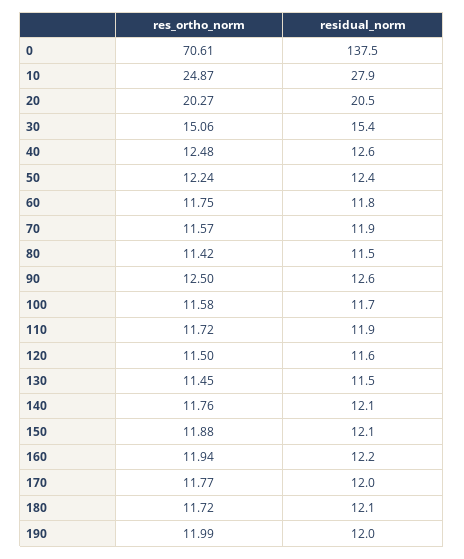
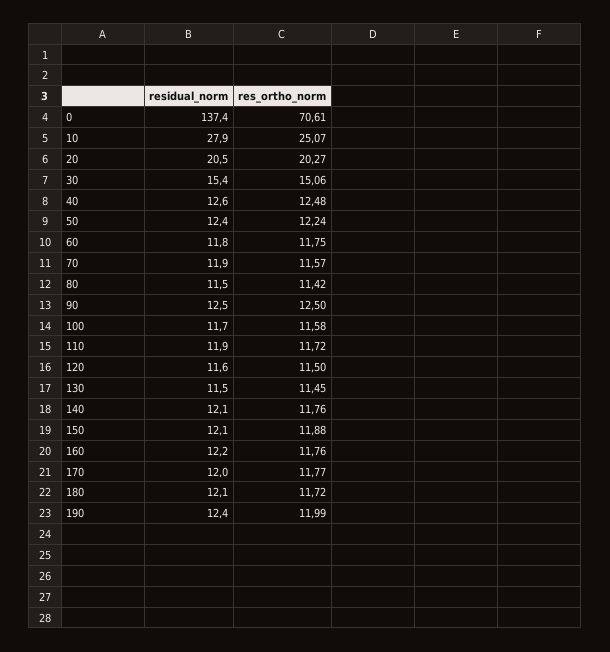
  {
    "res_ortho_norm": {
      "0": 70.61,
-     "10": 24.87,
+     "10": 25.07,
      "20": 20.27,
      "30": 15.06,
      "40": 12.48,
      "50": 12.24,
      "60": 11.75,
      "70": 11.57,
      "80": 11.42,
      "90": 12.5,
      "100": 11.58,
      "110": 11.72,
      "120": 11.5,
      "130": 11.45,
      "140": 11.76,
      "150": 11.88,
-     "160": 11.94,
+     "160": 11.76,
      "170": 11.77,
      "180": 11.72,
      "190": 11.99
    },
    "residual_norm": {
-     "0": 137.5,
+     "0": 137.4,
      "10": 27.9,
      "20": 20.5,
      "30": 15.4,
      "40": 12.6,
      "50": 12.4,
      "60": 11.8,
      "70": 11.9,
      "80": 11.5,
-     "90": 12.6,
+     "90": 12.5,
      "100": 11.7,
      "110": 11.9,
      "120": 11.6,
      "130": 11.5,
      "140": 12.1,
      "150": 12.1,
      "160": 12.2,
      "170": 12,
      "180": 12.1,
-     "190": 12
+     "190": 12.4
    }
  }

